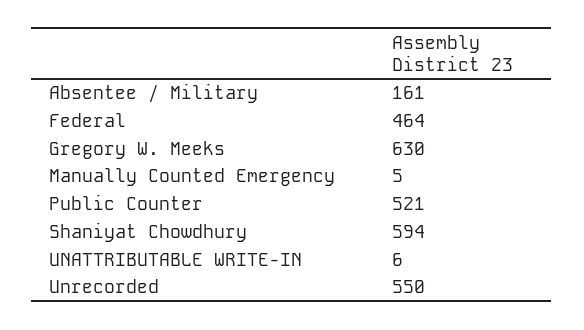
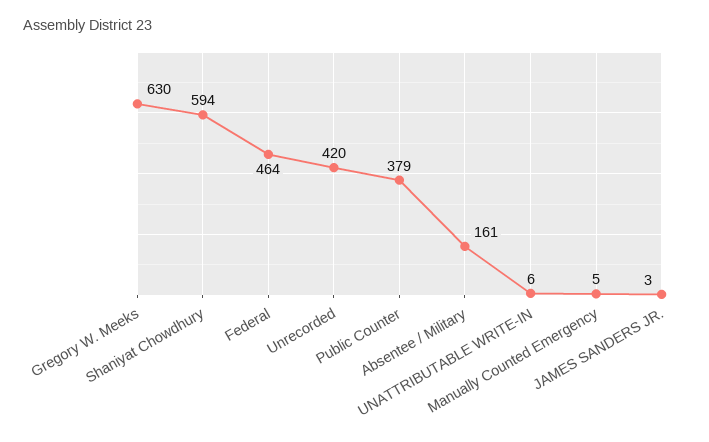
  {
    "Absentee / Military": 161,
    "Federal": 464,
    "Gregory W. Meeks": 630,
    "Manually Counted Emergency": 5,
-   "Public Counter": 521,
+   "Public Counter": 379,
    "Shaniyat Chowdhury": 594,
    "UNATTRIBUTABLE WRITE-IN": 6,
-   "Unrecorded": 550
+   "Unrecorded": 420,
+   "JAMES SANDERS JR.": 3
  }

